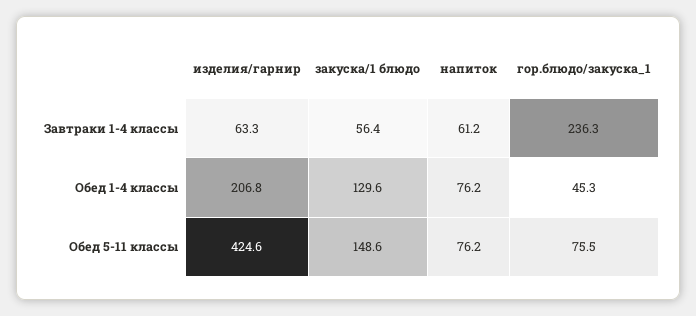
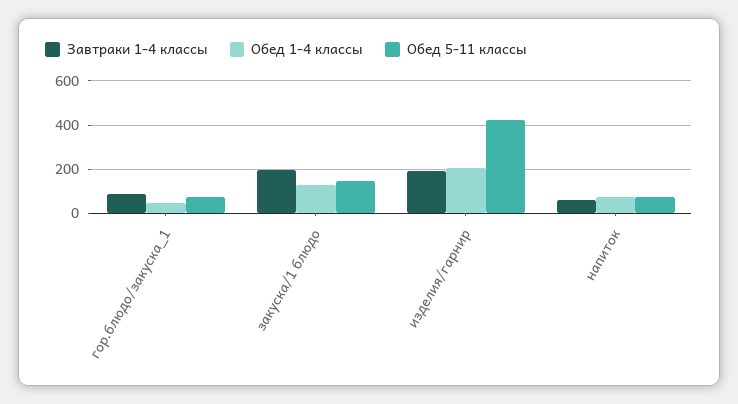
  {
    "Завтраки 1-4 классы": {
-     "изделия/гарнир": 63.3,
+     "изделия/гарнир": 200,
-     "закуска/1 блюдо": 56.4,
+     "закуска/1 блюдо": 200,
      "напиток": 61.2,
-     "гор.блюдо/закуска_1": 236.3
+     "гор.блюдо/закуска_1": 100
    },
    "Обед 1-4 классы": {
      "изделия/гарнир": 206.8,
      "закуска/1 блюдо": 129.6,
      "напиток": 76.2,
      "гор.блюдо/закуска_1": 45.3
    },
    "Обед 5-11 классы": {
      "изделия/гарнир": 424.6,
      "закуска/1 блюдо": 148.6,
      "напиток": 76.2,
      "гор.блюдо/закуска_1": 75.5
    }
  }

